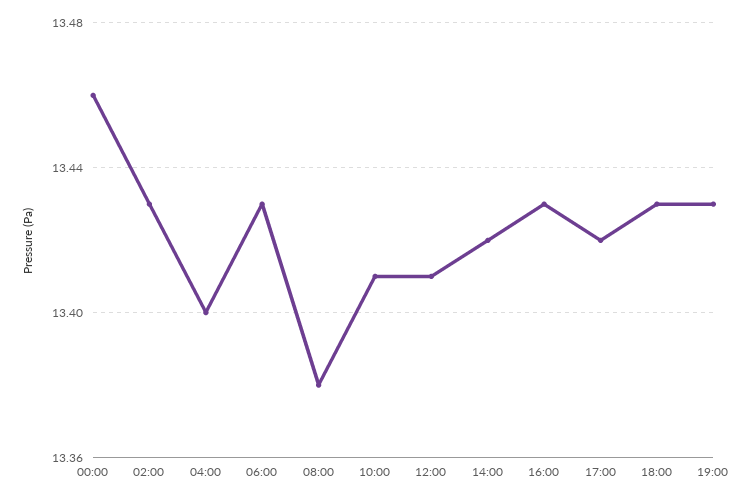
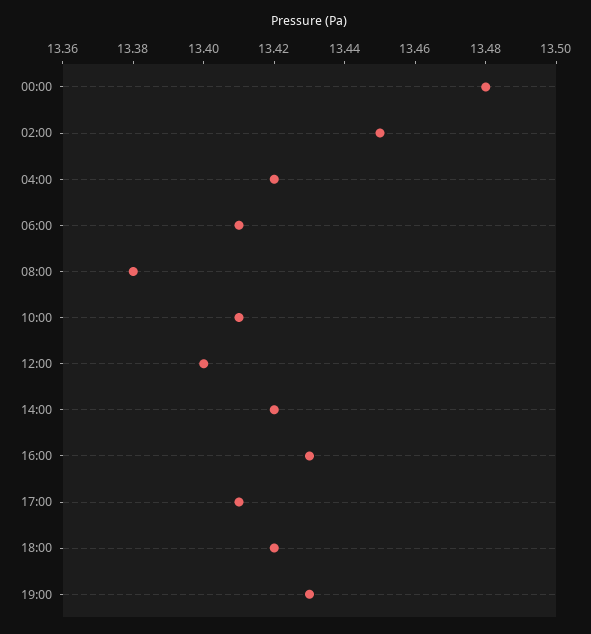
  {
-   "00:00": 13.46,
+   "00:00": 13.48,
-   "02:00": 13.43,
+   "02:00": 13.45,
-   "04:00": 13.4,
+   "04:00": 13.42,
-   "06:00": 13.43,
+   "06:00": 13.41,
    "08:00": 13.38,
    "10:00": 13.41,
-   "12:00": 13.41,
+   "12:00": 13.4,
    "14:00": 13.42,
    "16:00": 13.43,
-   "17:00": 13.42,
+   "17:00": 13.41,
-   "18:00": 13.43,
+   "18:00": 13.42,
    "19:00": 13.43
  }

